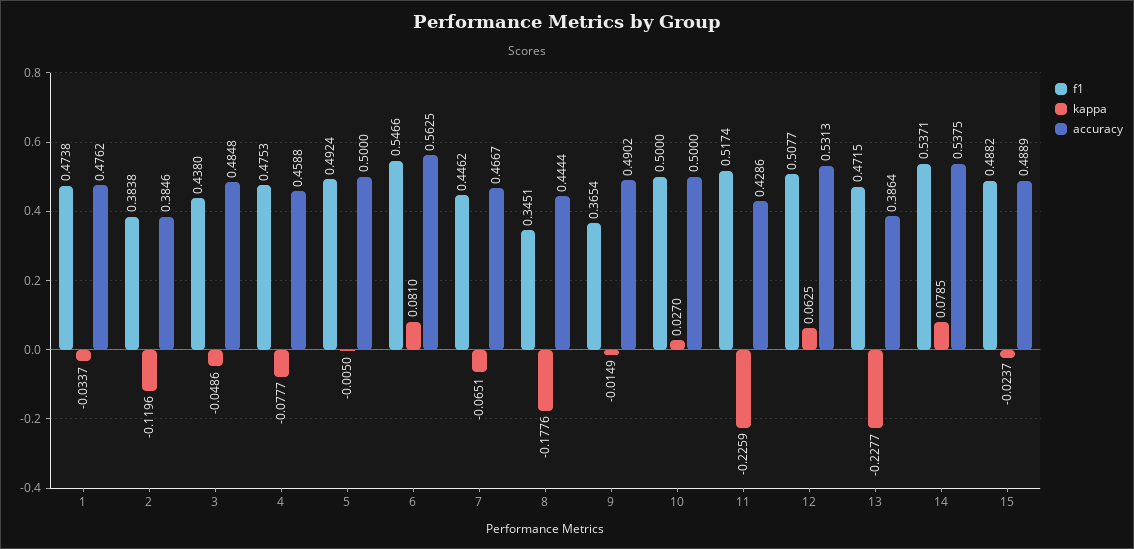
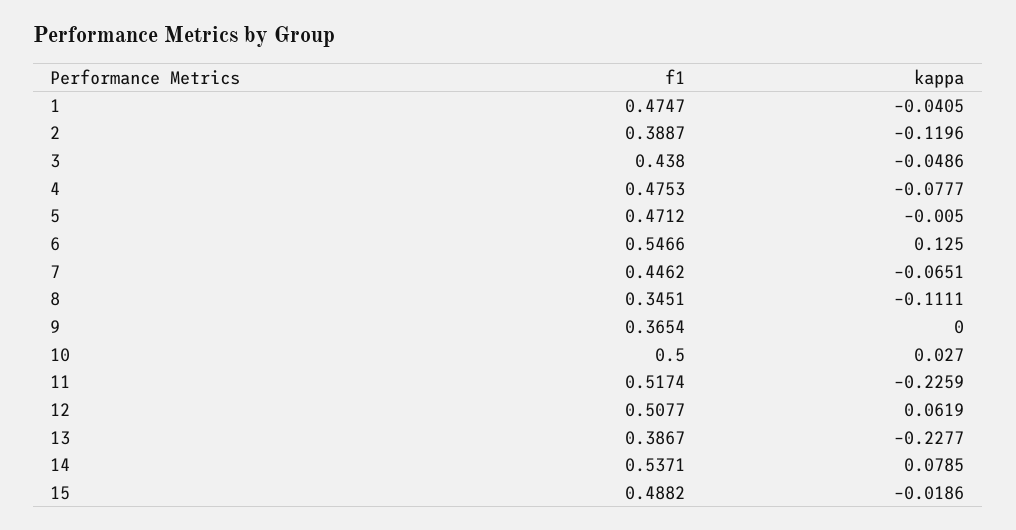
  {
    "f1": {
-     "1": 0.4738,
+     "1": 0.4747,
-     "2": 0.3838,
+     "2": 0.3887,
      "3": 0.438,
      "4": 0.4753,
-     "5": 0.4924,
+     "5": 0.4712,
      "6": 0.5466,
      "7": 0.4462,
      "8": 0.3451,
      "9": 0.3654,
      "10": 0.5,
      "11": 0.5174,
      "12": 0.5077,
-     "13": 0.4715,
+     "13": 0.3867,
      "14": 0.5371,
      "15": 0.4882
    },
    "kappa": {
-     "1": -0.0337,
+     "1": -0.0405,
      "2": -0.1196,
      "3": -0.0486,
      "4": -0.0777,
      "5": -0.005,
-     "6": 0.081,
+     "6": 0.125,
      "7": -0.0651,
-     "8": -0.1776,
+     "8": -0.1111,
-     "9": -0.0149,
+     "9": 0,
      "10": 0.027,
      "11": -0.2259,
-     "12": 0.0625,
+     "12": 0.0619,
      "13": -0.2277,
      "14": 0.0785,
-     "15": -0.0237
+     "15": -0.0186
-   },
+   }
-   "accuracy": {
-     "1": 0.4762,
-     "2": 0.3846,
-     "3": 0.4848,
-     "4": 0.4588,
-     "5": 0.5,
-     "6": 0.5625,
-     "7": 0.4667,
-     "8": 0.4444,
-     "9": 0.4902,
-     "10": 0.5,
-     "11": 0.4286,
-     "12": 0.5313,
-     "13": 0.3864,
-     "14": 0.5375,
-     "15": 0.4889
-   }
  }

